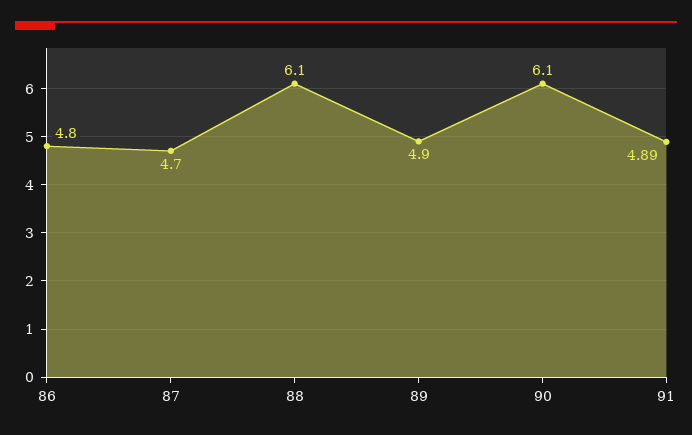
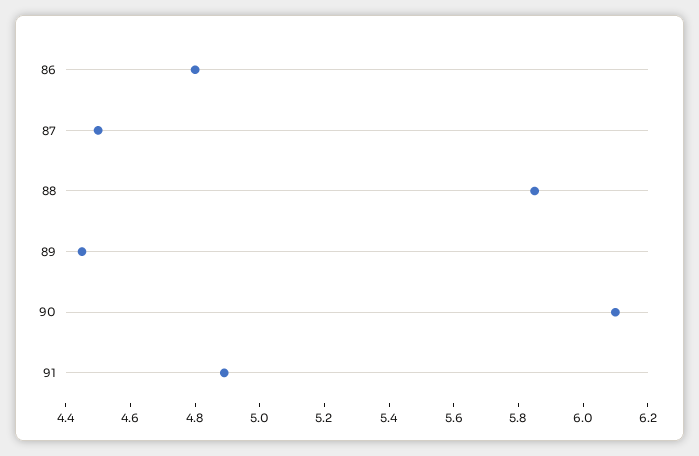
  {
    "86": 4.8,
-   "87": 4.7,
+   "87": 4.5,
-   "88": 6.1,
+   "88": 5.85,
-   "89": 4.9,
+   "89": 4.45,
    "90": 6.1,
    "91": 4.89
  }

